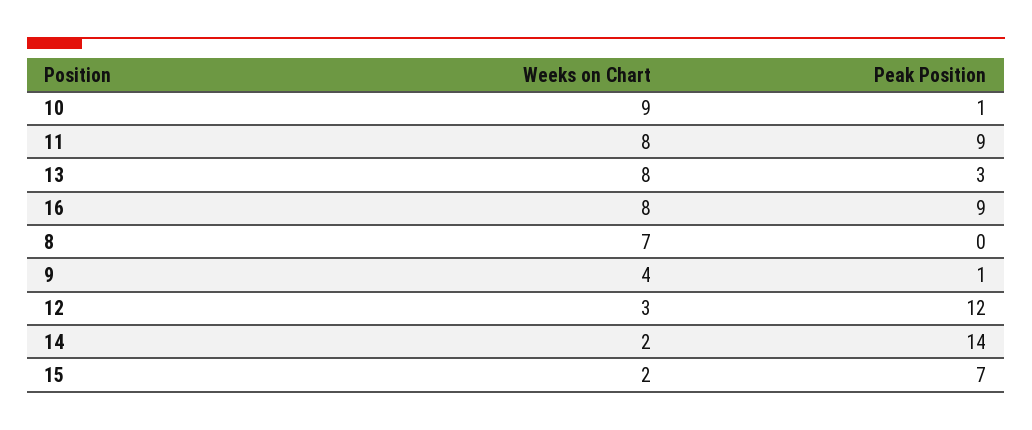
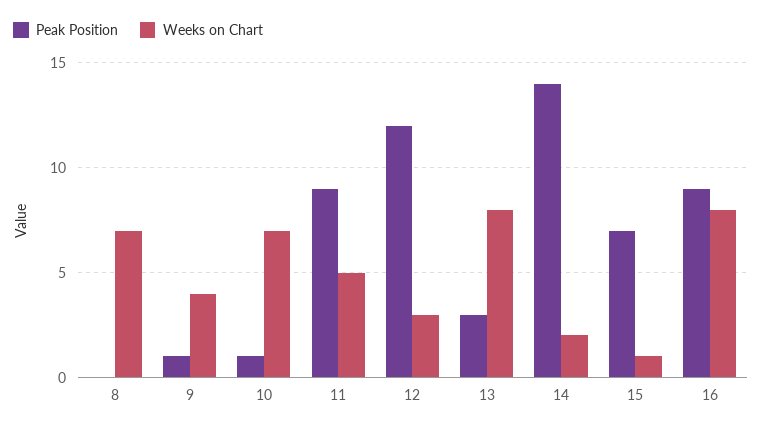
  {
    "Weeks on Chart": {
-     "10": 9,
+     "10": 7,
-     "11": 8,
+     "11": 5,
      "13": 8,
      "16": 8,
      "8": 7,
      "9": 4,
      "12": 3,
      "14": 2,
-     "15": 2
+     "15": 1
    },
    "Peak Position": {
      "10": 1,
      "11": 9,
      "13": 3,
      "16": 9,
      "8": 0,
      "9": 1,
      "12": 12,
      "14": 14,
      "15": 7
    }
  }

